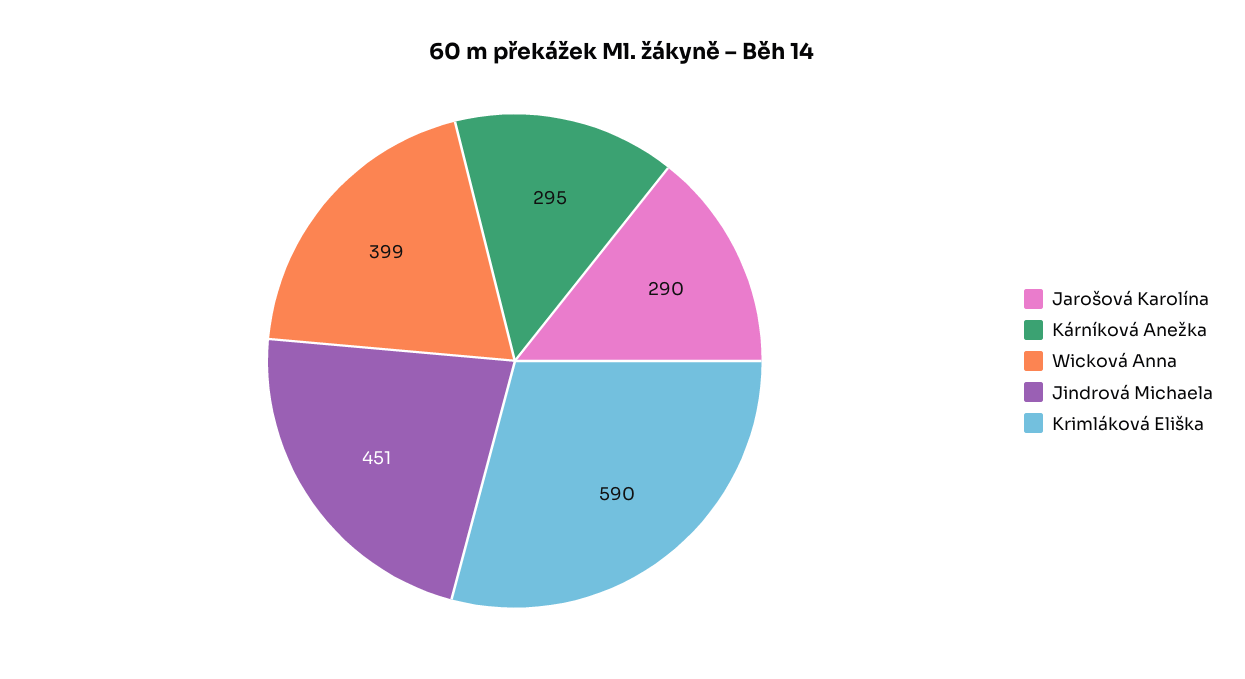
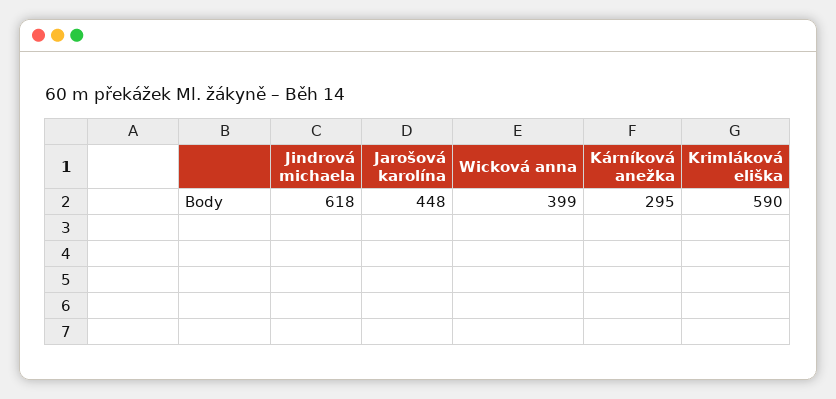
  {
-   "Jarošová Karolína": 290,
+   "Jarošová Karolína": 448,
    "Kárníková Anežka": 295,
    "Wicková Anna": 399,
-   "Jindrová Michaela": 451,
+   "Jindrová Michaela": 618,
    "Krimláková Eliška": 590
  }

